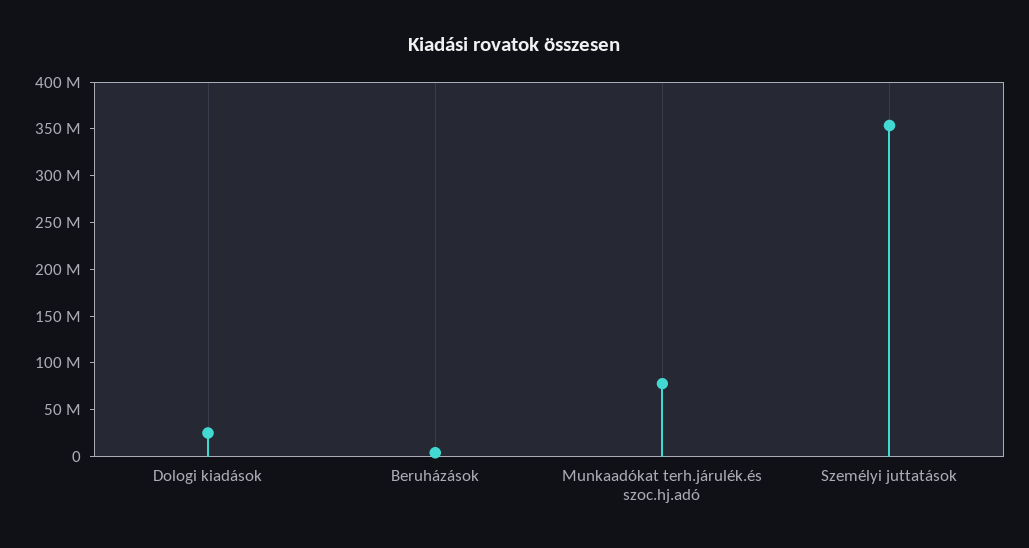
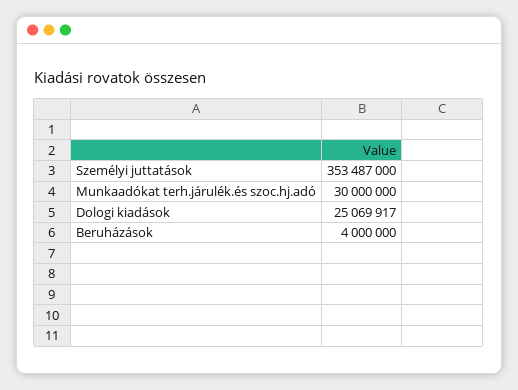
  {
    "Dologi kiadások": 25069917,
    "Beruházások": 4000000,
-   "Munkaadókat terh.járulék.és szoc.hj.adó": 80000000,
+   "Munkaadókat terh.járulék.és szoc.hj.adó": 30000000,
    "Személyi juttatások": 353487000
  }

